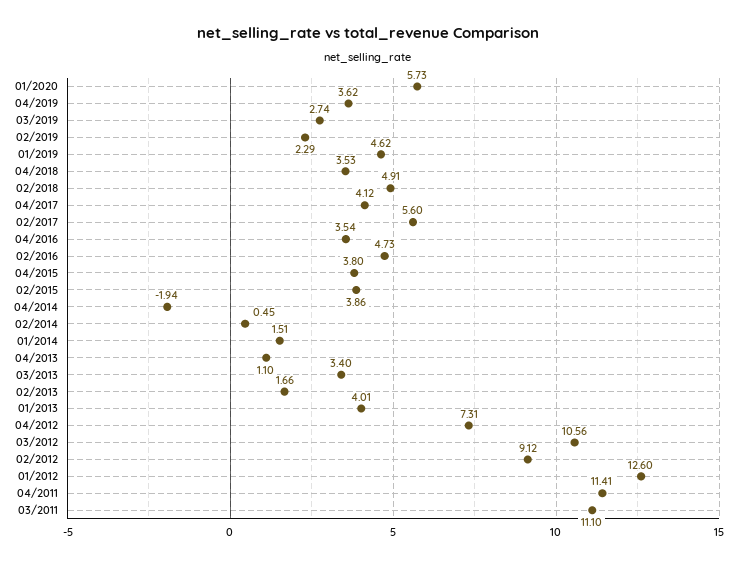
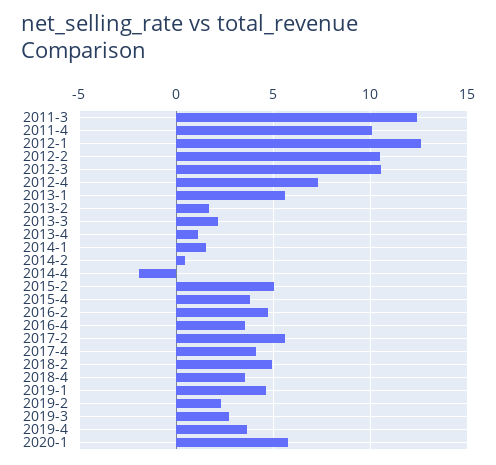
  {
    "01/2020": 5.73,
    "04/2019": 3.62,
    "03/2019": 2.74,
    "02/2019": 2.29,
    "01/2019": 4.62,
    "04/2018": 3.53,
    "02/2018": 4.91,
    "04/2017": 4.12,
    "02/2017": 5.6,
    "04/2016": 3.54,
    "02/2016": 4.73,
    "04/2015": 3.8,
-   "02/2015": 3.86,
+   "02/2015": 5,
    "04/2014": -1.94,
    "02/2014": 0.45,
    "01/2014": 1.51,
    "04/2013": 1.1,
-   "03/2013": 3.4,
+   "03/2013": 2,
    "02/2013": 1.66,
-   "01/2013": 4.01,
+   "01/2013": 5.5,
    "04/2012": 7.31,
    "03/2012": 10.56,
-   "02/2012": 9.12,
+   "02/2012": 10.5,
    "01/2012": 12.6,
-   "04/2011": 11.41,
+   "04/2011": 10,
-   "03/2011": 11.1
+   "03/2011": 12.5
  }

